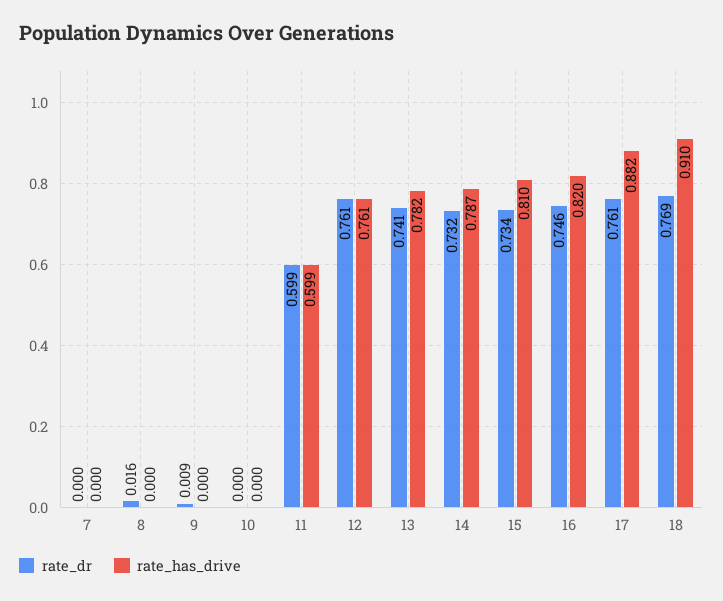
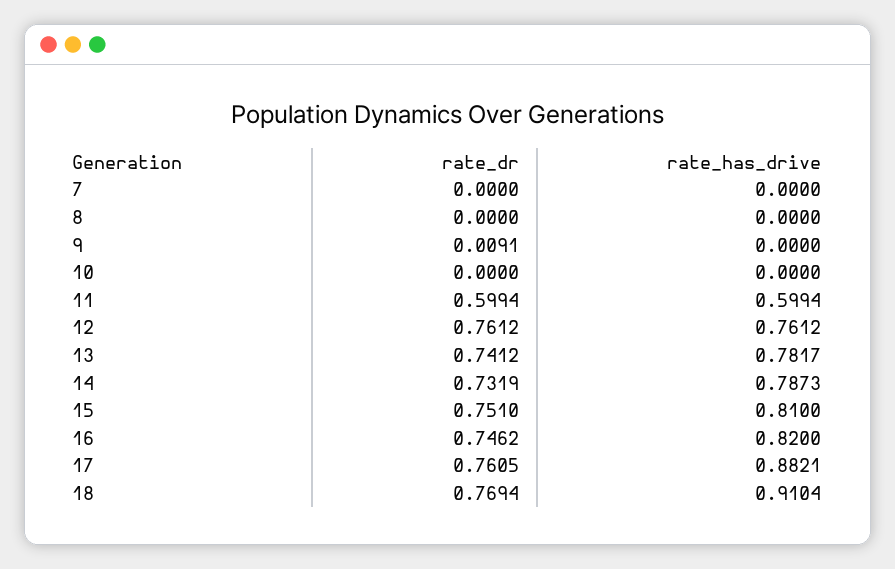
  {
    "rate_dr": {
      "7": 0,
-     "8": 0.016,
+     "8": 0,
      "9": 0.0091,
      "10": 0,
      "11": 0.5994,
      "12": 0.7612,
      "13": 0.7412,
      "14": 0.7319,
-     "15": 0.734,
+     "15": 0.751,
      "16": 0.7462,
      "17": 0.7605,
      "18": 0.7694
    },
    "rate_has_drive": {
      "7": 0,
      "8": 0,
      "9": 0,
      "10": 0,
      "11": 0.5994,
      "12": 0.7612,
      "13": 0.7817,
      "14": 0.7873,
      "15": 0.81,
      "16": 0.82,
      "17": 0.8821,
      "18": 0.9104
    }
  }

